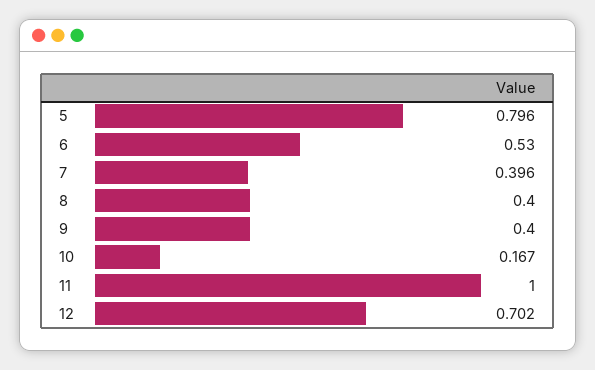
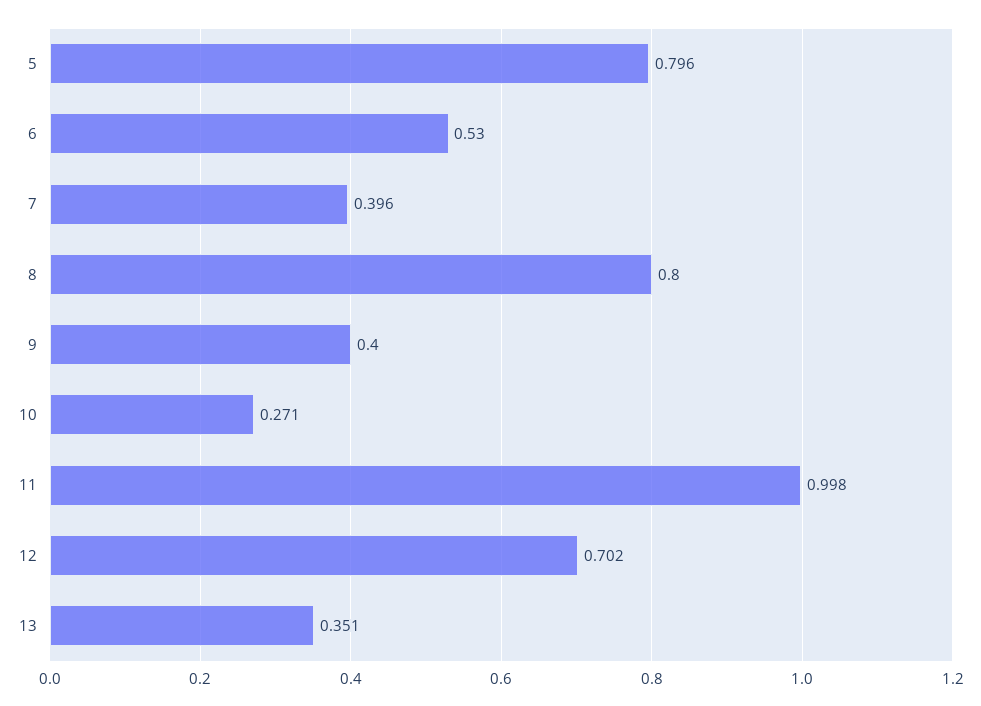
  {
    "5": 0.796,
    "6": 0.53,
    "7": 0.396,
-   "8": 0.4,
+   "8": 0.8,
    "9": 0.4,
-   "10": 0.167,
+   "10": 0.271,
-   "11": 1,
+   "11": 0.998,
-   "12": 0.702
+   "12": 0.702,
+   "13": 0.351
  }

